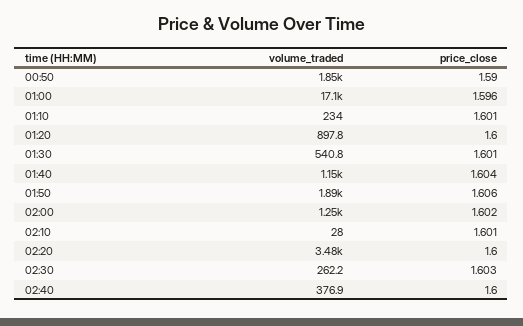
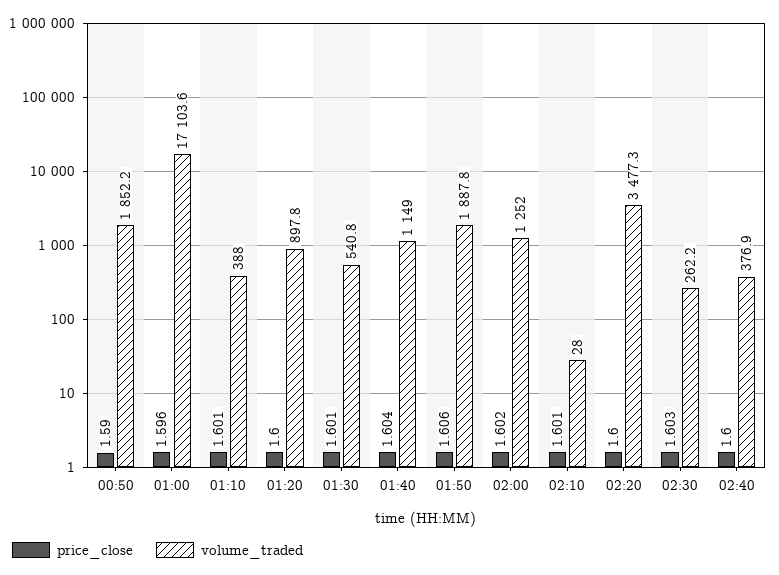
  {
    "volume_traded": {
      "00:50": 1852.2,
      "01:00": 17103.6,
-     "01:10": 234,
+     "01:10": 388,
      "01:20": 897.8,
      "01:30": 540.8,
      "01:40": 1149,
      "01:50": 1887.8,
      "02:00": 1252,
      "02:10": 28,
      "02:20": 3477.3,
      "02:30": 262.2,
      "02:40": 376.9
    },
    "price_close": {
      "00:50": 1.59,
      "01:00": 1.596,
      "01:10": 1.601,
      "01:20": 1.6,
      "01:30": 1.601,
      "01:40": 1.604,
      "01:50": 1.606,
      "02:00": 1.602,
      "02:10": 1.601,
      "02:20": 1.6,
      "02:30": 1.603,
      "02:40": 1.6
    }
  }

